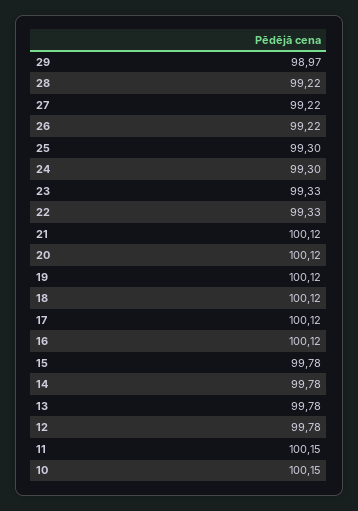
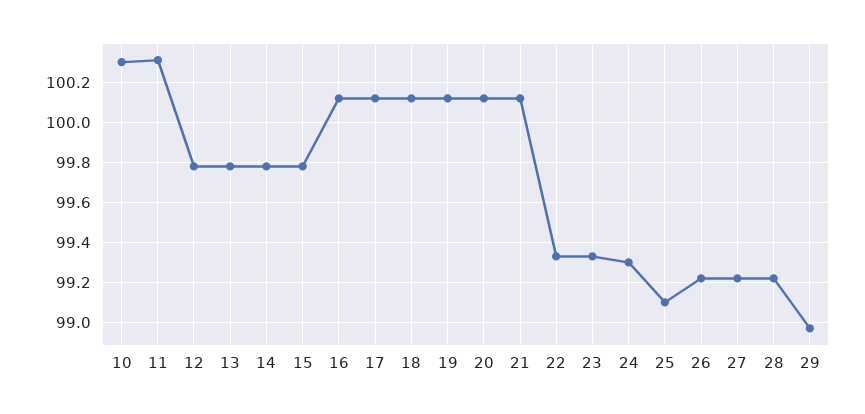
  {
    "29": 98.97,
    "28": 99.22,
    "27": 99.22,
    "26": 99.22,
-   "25": 99.3,
+   "25": 99.1,
    "24": 99.3,
    "23": 99.33,
    "22": 99.33,
    "21": 100.12,
    "20": 100.12,
    "19": 100.12,
    "18": 100.12,
    "17": 100.12,
    "16": 100.12,
    "15": 99.78,
    "14": 99.78,
    "13": 99.78,
    "12": 99.78,
-   "11": 100.15,
+   "11": 100.3,
-   "10": 100.15
+   "10": 100.3
  }

